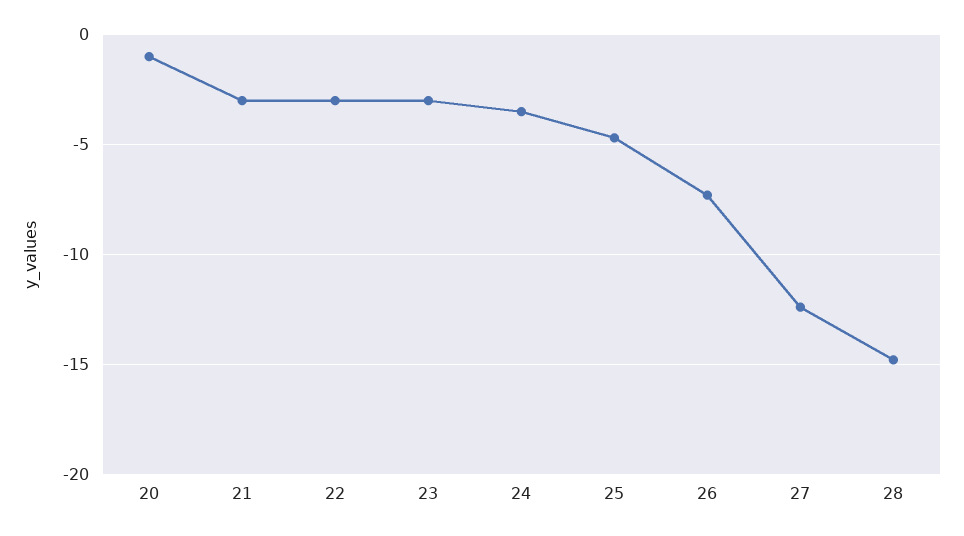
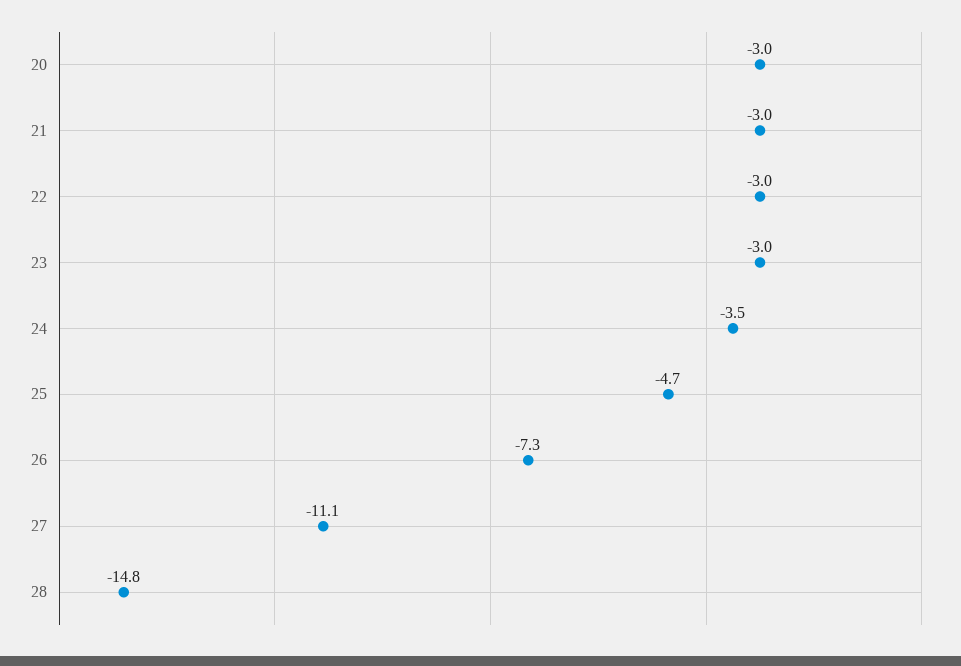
  {
-   "20": -1,
+   "20": -3,
    "21": -3,
    "22": -3,
    "23": -3,
    "24": -3.5,
    "25": -4.7,
    "26": -7.3,
-   "27": -12.5,
+   "27": -11.1,
    "28": -14.8
  }

